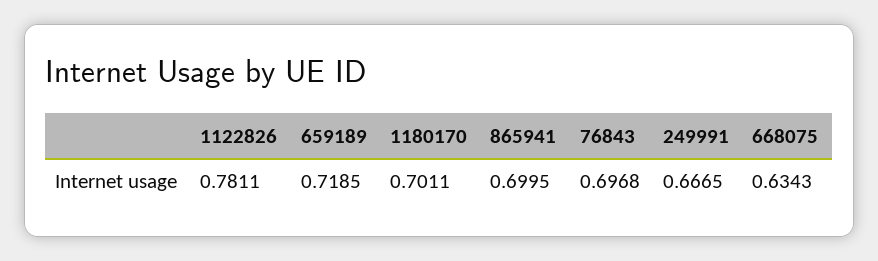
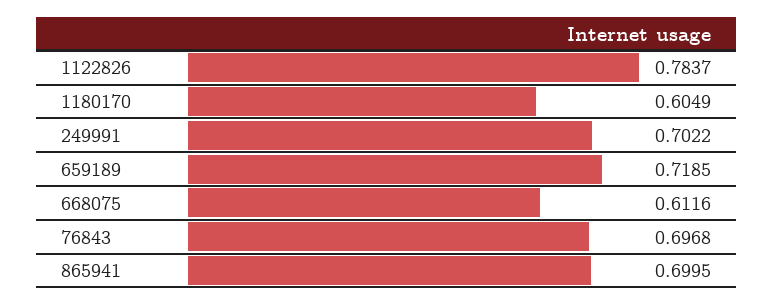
  {
-   "1122826": 0.7811,
+   "1122826": 0.7837,
    "659189": 0.7185,
-   "1180170": 0.7011,
+   "1180170": 0.6049,
    "865941": 0.6995,
    "76843": 0.6968,
-   "249991": 0.6665,
+   "249991": 0.7022,
-   "668075": 0.6343
+   "668075": 0.6116
  }

